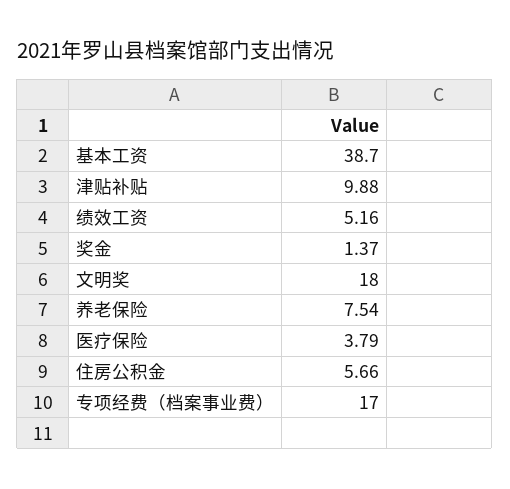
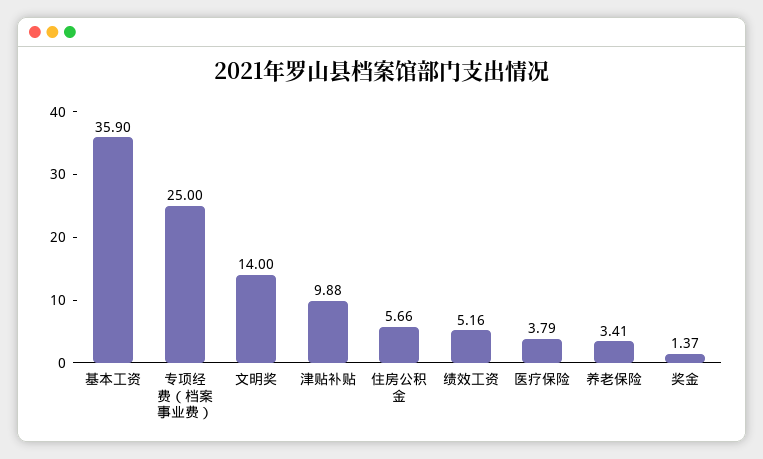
  {
-   "基本工资": 38.7,
+   "基本工资": 35.9,
    "津贴补贴": 9.88,
    "绩效工资": 5.16,
    "奖金": 1.37,
-   "文明奖": 18,
+   "文明奖": 14,
-   "养老保险": 7.54,
+   "养老保险": 3.41,
    "医疗保险": 3.79,
    "住房公积金": 5.66,
-   "专项经费（档案事业费）": 17
+   "专项经费（档案事业费）": 25
  }

